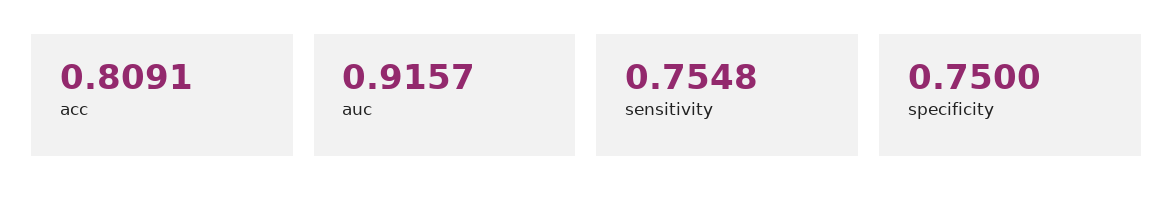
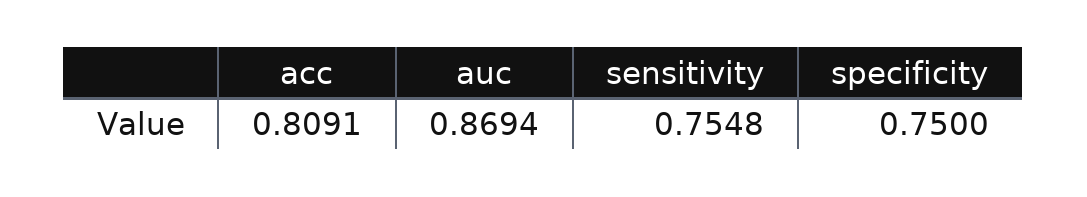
  {
    "acc": 0.8091,
-   "auc": 0.9157,
+   "auc": 0.8694,
    "sensitivity": 0.7548,
    "specificity": 0.75
  }

